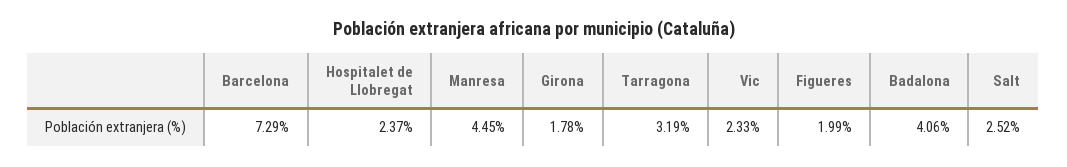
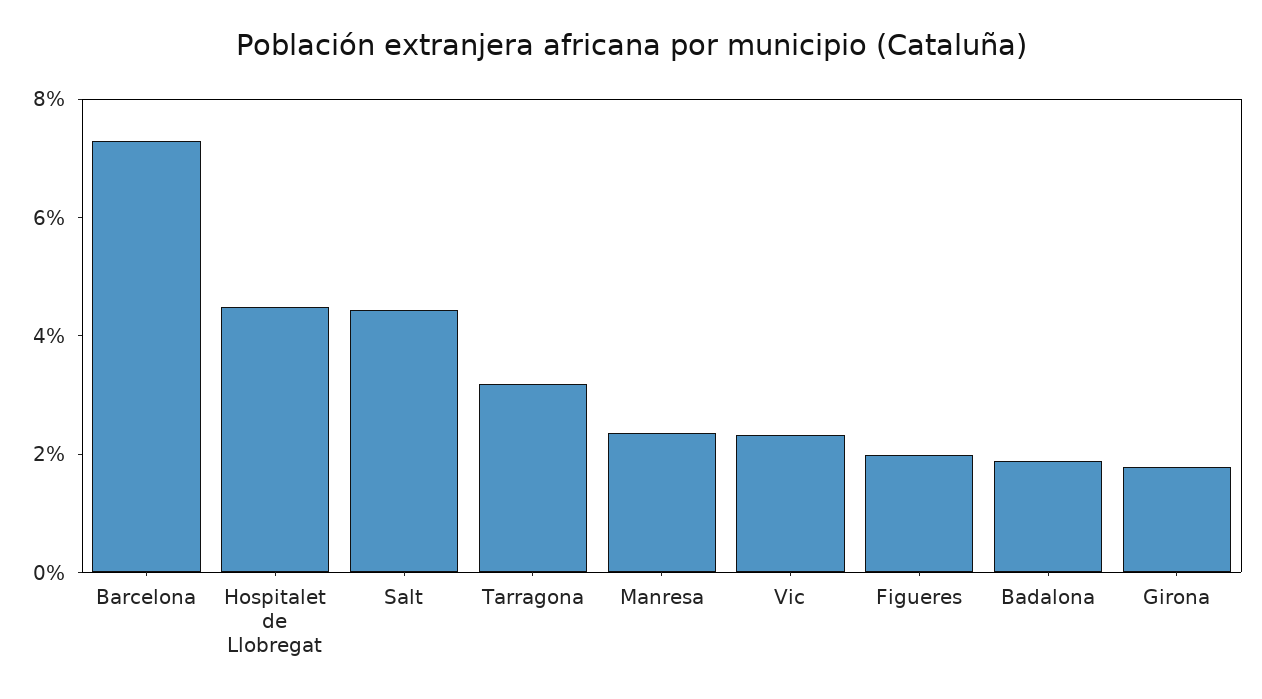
  {
    "Barcelona": 7.29,
-   "Hospitalet de Llobregat": 2.37,
+   "Hospitalet de Llobregat": 4.5,
-   "Manresa": 4.45,
+   "Manresa": 2.5,
    "Girona": 1.78,
    "Tarragona": 3.19,
    "Vic": 2.33,
    "Figueres": 1.99,
-   "Badalona": 4.06,
+   "Badalona": 2,
-   "Salt": 2.52
+   "Salt": 4.5
  }

